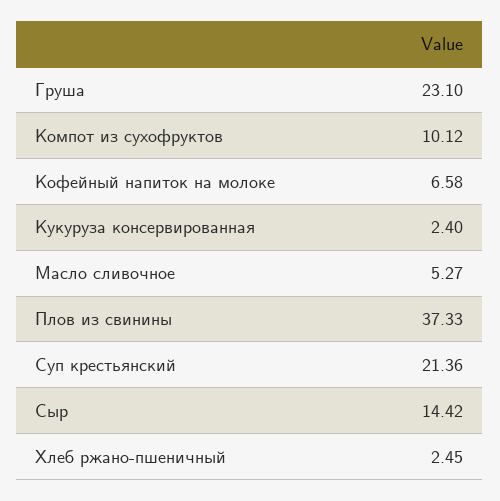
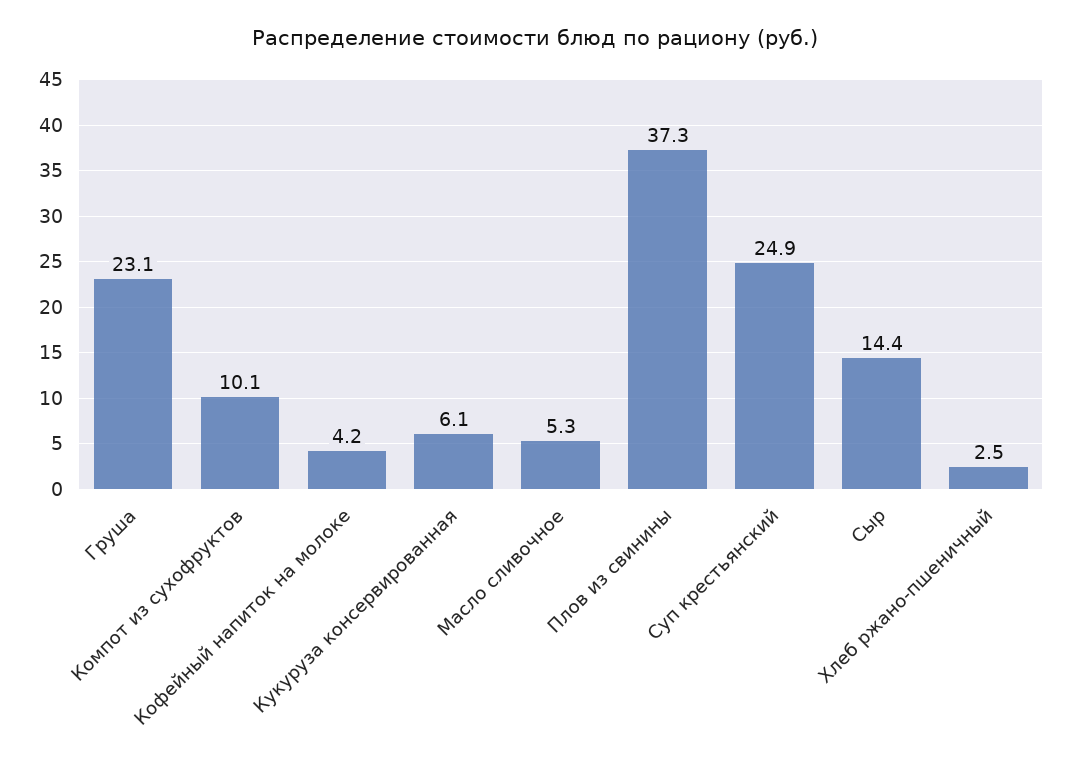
  {
    "Груша": 23.1,
    "Компот из сухофруктов": 10.12,
-   "Кофейный напиток на молоке": 6.58,
+   "Кофейный напиток на молоке": 4.2,
-   "Кукуруза консервированная": 2.4,
+   "Кукуруза консервированная": 6.1,
    "Масло сливочное": 5.27,
    "Плов из свинины": 37.33,
-   "Суп крестьянский": 21.36,
+   "Суп крестьянский": 24.9,
    "Сыр": 14.42,
    "Хлеб ржано-пшеничный": 2.45
  }

